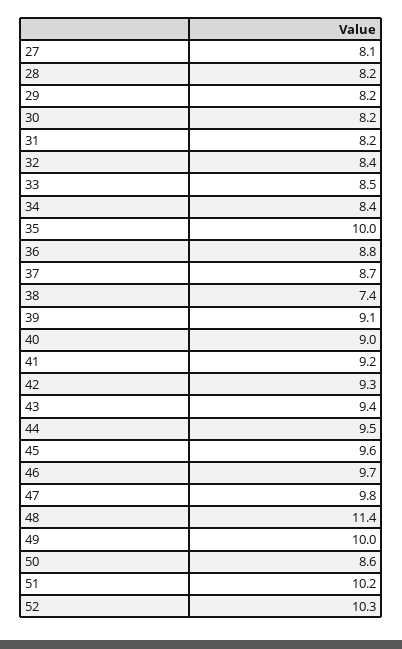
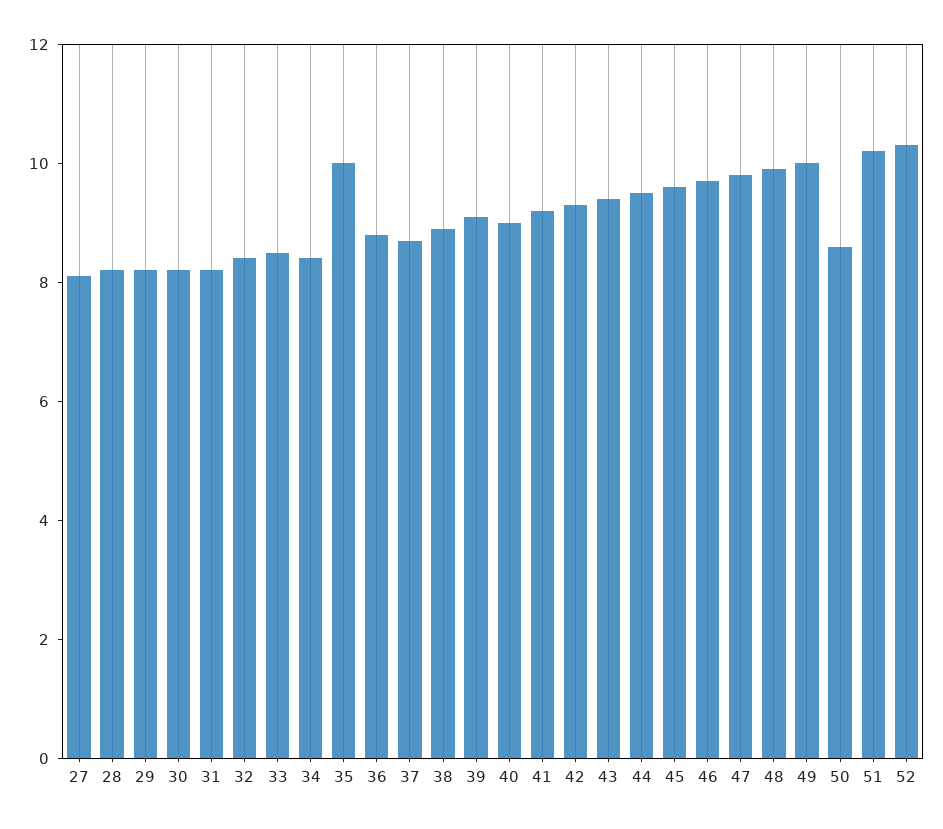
  {
    "27": 8.1,
    "28": 8.2,
    "29": 8.2,
    "30": 8.2,
    "31": 8.2,
    "32": 8.4,
    "33": 8.5,
    "34": 8.4,
    "35": 10,
    "36": 8.8,
    "37": 8.7,
-   "38": 7.4,
+   "38": 9,
    "39": 9.1,
    "40": 9,
    "41": 9.2,
    "42": 9.3,
    "43": 9.4,
    "44": 9.5,
    "45": 9.6,
    "46": 9.7,
    "47": 9.8,
-   "48": 11.4,
+   "48": 10,
    "49": 10,
    "50": 8.6,
    "51": 10.2,
    "52": 10.3
  }

